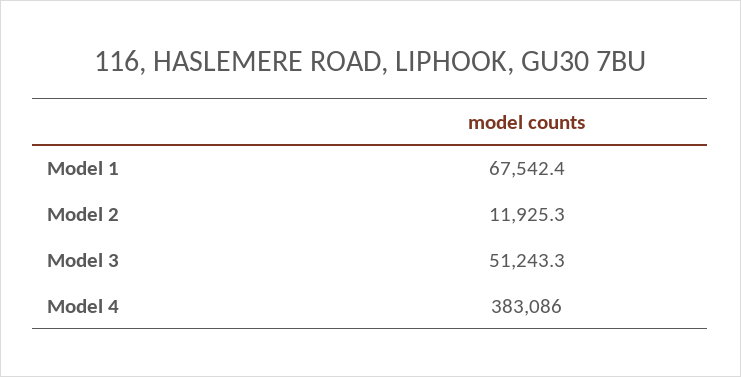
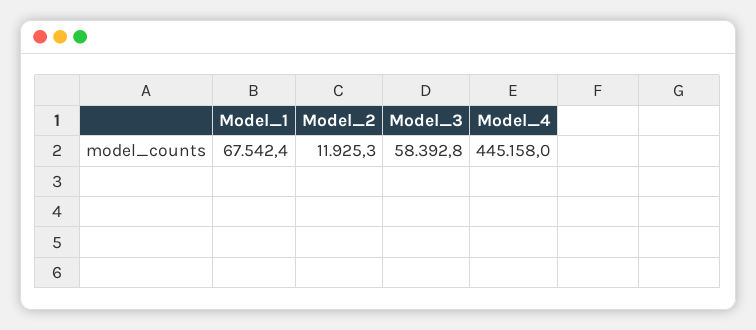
  {
    "Model 1": 67542.4,
    "Model 2": 11925.3,
-   "Model 3": 51243.3,
+   "Model 3": 58392.8,
-   "Model 4": 383086
+   "Model 4": 445158
  }

